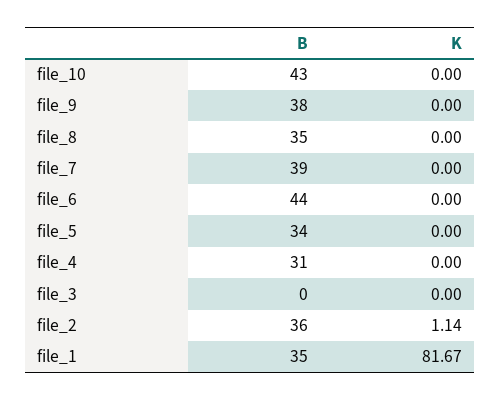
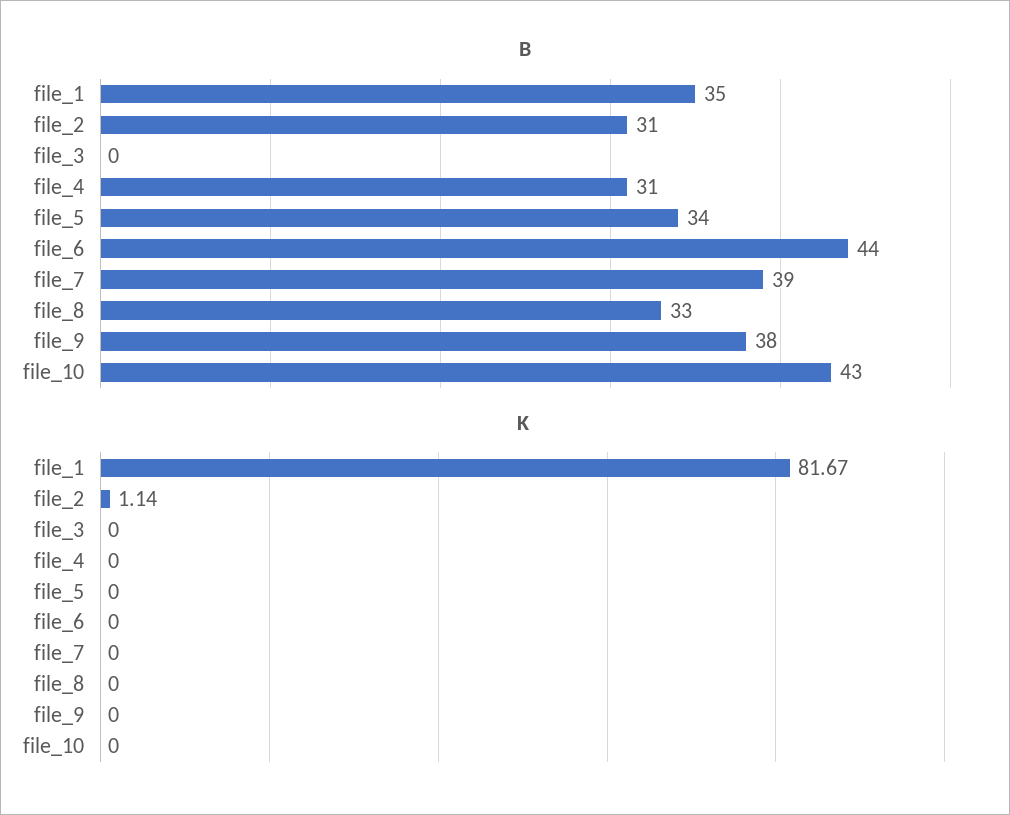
  {
    "B": {
      "file_10": 43,
      "file_9": 38,
-     "file_8": 35,
+     "file_8": 33,
      "file_7": 39,
      "file_6": 44,
      "file_5": 34,
      "file_4": 31,
      "file_3": 0,
-     "file_2": 36,
+     "file_2": 31,
      "file_1": 35
    },
    "K": {
      "file_10": 0,
      "file_9": 0,
      "file_8": 0,
      "file_7": 0,
      "file_6": 0,
      "file_5": 0,
      "file_4": 0,
      "file_3": 0,
      "file_2": 1.14,
      "file_1": 81.67
    }
  }

